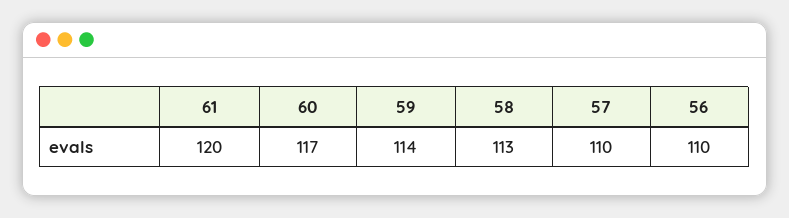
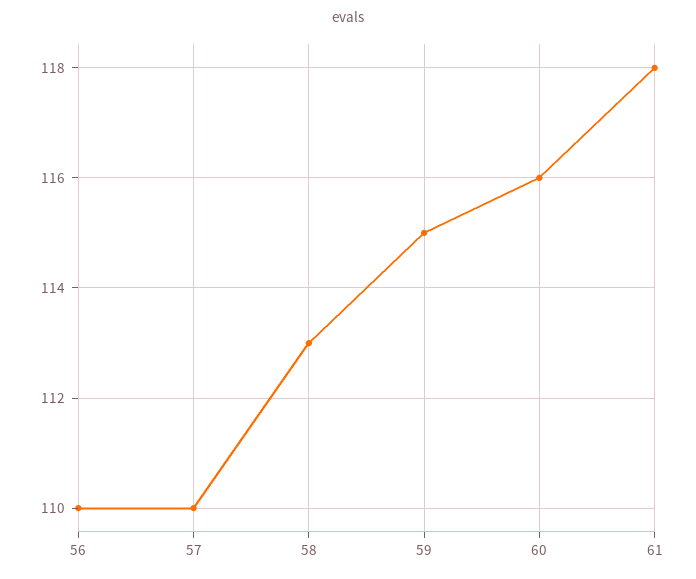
  {
-   "61": 120,
+   "61": 118,
-   "60": 117,
+   "60": 116,
-   "59": 114,
+   "59": 115,
    "58": 113,
    "57": 110,
    "56": 110
  }

